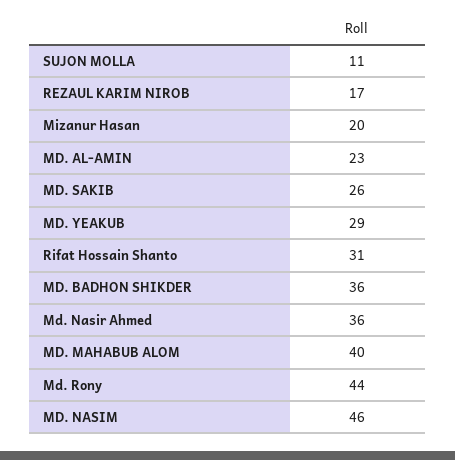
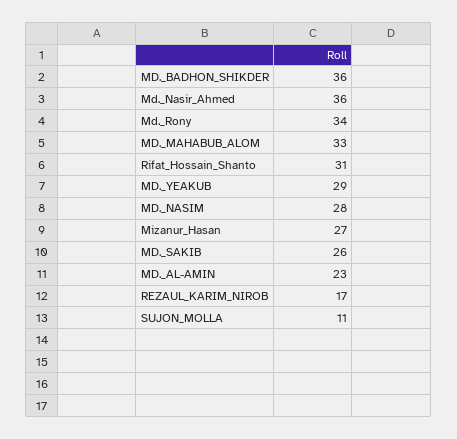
  {
    "SUJON MOLLA": 11,
    "REZAUL KARIM NIROB": 17,
-   "Mizanur Hasan": 20,
+   "Mizanur Hasan": 27,
    "MD. AL-AMIN": 23,
    "MD. SAKIB": 26,
    "MD. YEAKUB": 29,
    "Rifat Hossain Shanto": 31,
    "MD. BADHON SHIKDER": 36,
    "Md. Nasir Ahmed": 36,
-   "MD. MAHABUB ALOM": 40,
+   "MD. MAHABUB ALOM": 33,
-   "Md. Rony": 44,
+   "Md. Rony": 34,
-   "MD. NASIM": 46
+   "MD. NASIM": 28
  }

